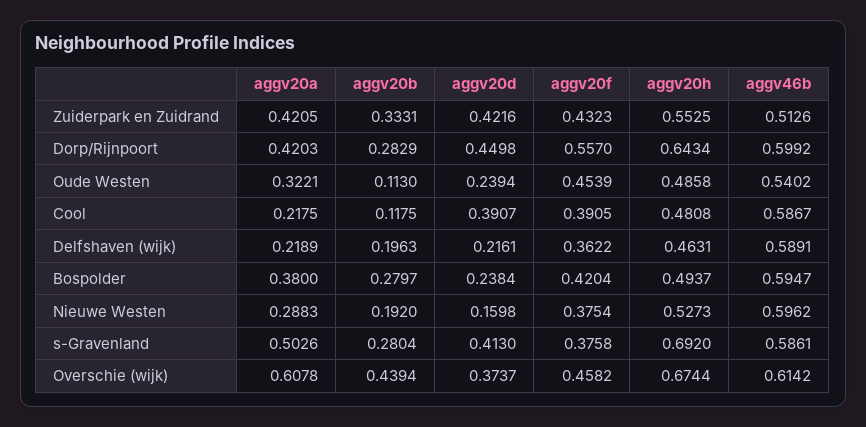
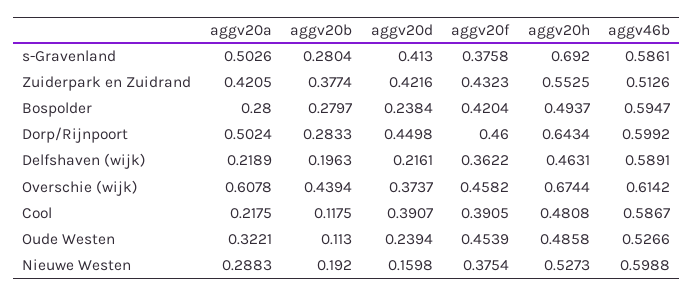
  {
    "aggv20a": {
      "Zuiderpark en Zuidrand": 0.4205,
-     "Dorp/Rijnpoort": 0.4203,
+     "Dorp/Rijnpoort": 0.5024,
      "Oude Westen": 0.3221,
      "Cool": 0.2175,
      "Delfshaven (wijk)": 0.2189,
-     "Bospolder": 0.38,
+     "Bospolder": 0.28,
      "Nieuwe Westen": 0.2883,
      "s-Gravenland": 0.5026,
      "Overschie (wijk)": 0.6078
    },
    "aggv20b": {
-     "Zuiderpark en Zuidrand": 0.3331,
+     "Zuiderpark en Zuidrand": 0.3774,
-     "Dorp/Rijnpoort": 0.2829,
+     "Dorp/Rijnpoort": 0.2833,
      "Oude Westen": 0.113,
      "Cool": 0.1175,
      "Delfshaven (wijk)": 0.1963,
      "Bospolder": 0.2797,
      "Nieuwe Westen": 0.192,
      "s-Gravenland": 0.2804,
      "Overschie (wijk)": 0.4394
    },
    "aggv20d": {
      "Zuiderpark en Zuidrand": 0.4216,
      "Dorp/Rijnpoort": 0.4498,
      "Oude Westen": 0.2394,
      "Cool": 0.3907,
      "Delfshaven (wijk)": 0.2161,
      "Bospolder": 0.2384,
      "Nieuwe Westen": 0.1598,
      "s-Gravenland": 0.413,
      "Overschie (wijk)": 0.3737
    },
    "aggv20f": {
      "Zuiderpark en Zuidrand": 0.4323,
-     "Dorp/Rijnpoort": 0.557,
+     "Dorp/Rijnpoort": 0.46,
      "Oude Westen": 0.4539,
      "Cool": 0.3905,
      "Delfshaven (wijk)": 0.3622,
      "Bospolder": 0.4204,
      "Nieuwe Westen": 0.3754,
      "s-Gravenland": 0.3758,
      "Overschie (wijk)": 0.4582
    },
    "aggv20h": {
      "Zuiderpark en Zuidrand": 0.5525,
      "Dorp/Rijnpoort": 0.6434,
      "Oude Westen": 0.4858,
      "Cool": 0.4808,
      "Delfshaven (wijk)": 0.4631,
      "Bospolder": 0.4937,
      "Nieuwe Westen": 0.5273,
      "s-Gravenland": 0.692,
      "Overschie (wijk)": 0.6744
    },
    "aggv46b": {
      "Zuiderpark en Zuidrand": 0.5126,
      "Dorp/Rijnpoort": 0.5992,
-     "Oude Westen": 0.5402,
+     "Oude Westen": 0.5266,
      "Cool": 0.5867,
      "Delfshaven (wijk)": 0.5891,
      "Bospolder": 0.5947,
-     "Nieuwe Westen": 0.5962,
+     "Nieuwe Westen": 0.5988,
      "s-Gravenland": 0.5861,
      "Overschie (wijk)": 0.6142
    }
  }

